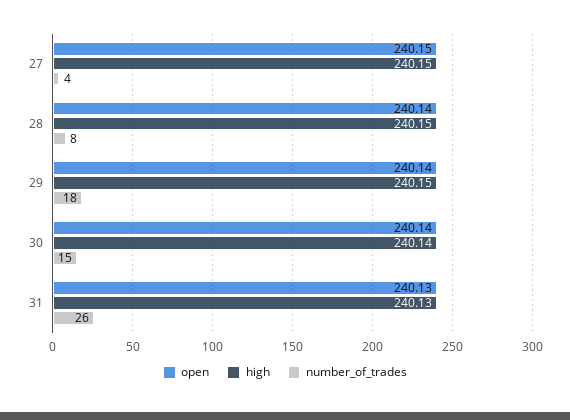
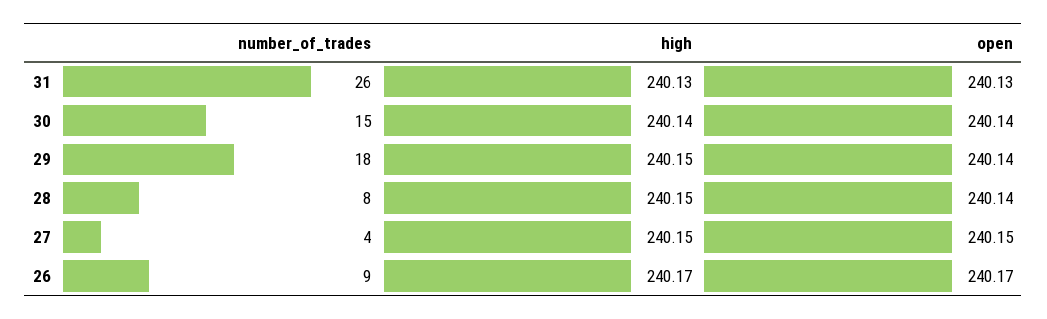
  {
    "open": {
      "27": 240.15,
      "28": 240.14,
      "29": 240.14,
      "30": 240.14,
-     "31": 240.13
+     "31": 240.13,
+     "26": 240.17
    },
    "high": {
      "27": 240.15,
      "28": 240.15,
      "29": 240.15,
      "30": 240.14,
-     "31": 240.13
+     "31": 240.13,
+     "26": 240.17
    },
    "number_of_trades": {
      "27": 4,
      "28": 8,
      "29": 18,
      "30": 15,
-     "31": 26
+     "31": 26,
+     "26": 9
    }
  }

